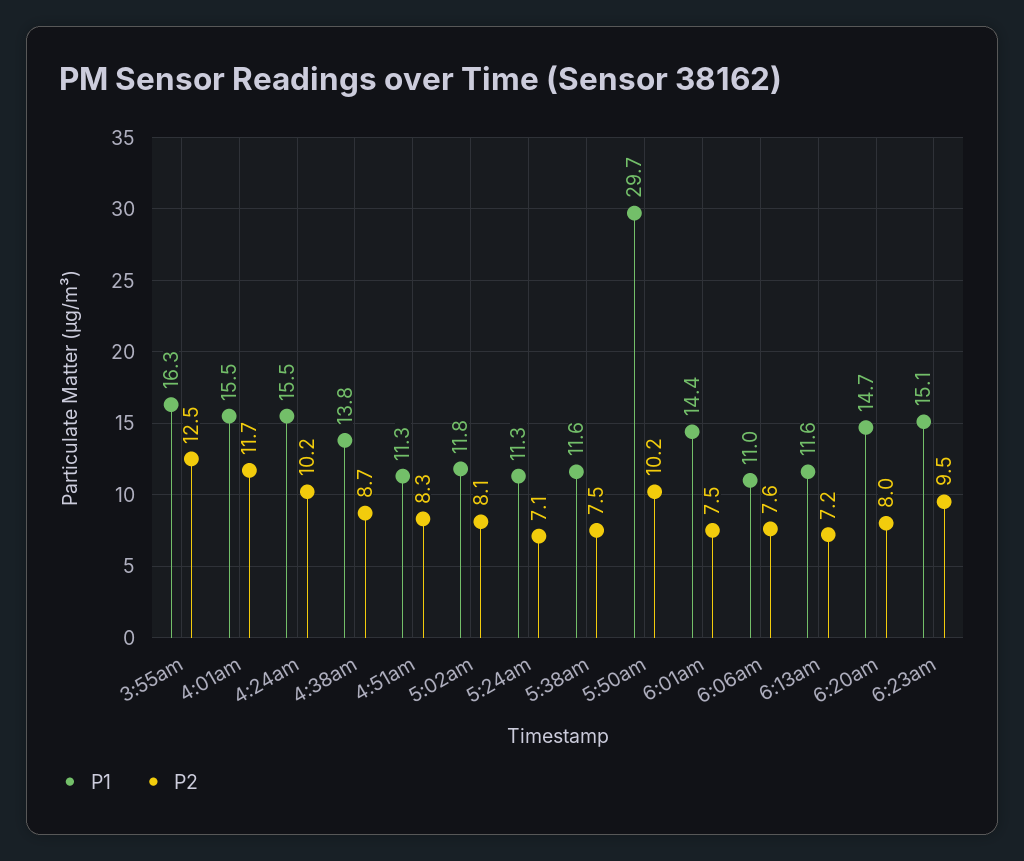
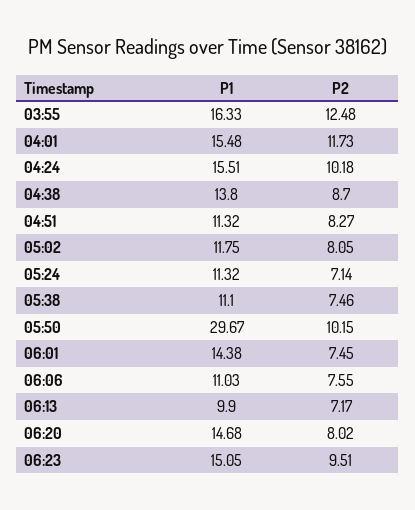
  {
    "P1": {
      "3:55am": 16.33,
      "4:01am": 15.48,
      "4:24am": 15.51,
      "4:38am": 13.8,
      "4:51am": 11.32,
      "5:02am": 11.75,
      "5:24am": 11.32,
-     "5:38am": 11.6,
+     "5:38am": 11.1,
      "5:50am": 29.67,
      "6:01am": 14.38,
      "6:06am": 11.03,
-     "6:13am": 11.6,
+     "6:13am": 9.9,
      "6:20am": 14.68,
      "6:23am": 15.05
    },
    "P2": {
      "3:55am": 12.48,
      "4:01am": 11.73,
      "4:24am": 10.18,
      "4:38am": 8.7,
      "4:51am": 8.27,
      "5:02am": 8.05,
      "5:24am": 7.14,
      "5:38am": 7.46,
      "5:50am": 10.15,
      "6:01am": 7.45,
      "6:06am": 7.55,
      "6:13am": 7.17,
      "6:20am": 8.02,
      "6:23am": 9.51
    }
  }

